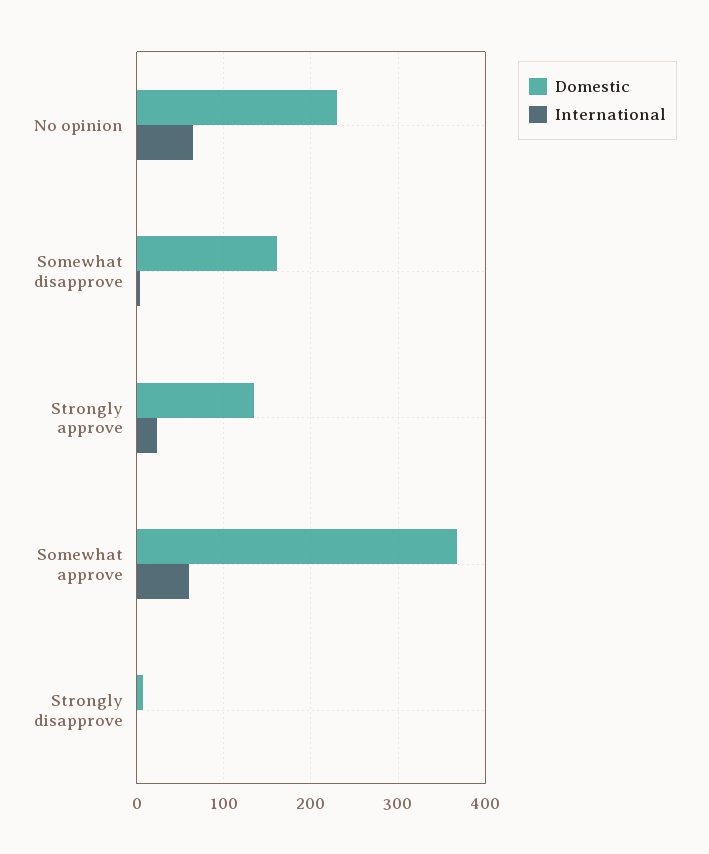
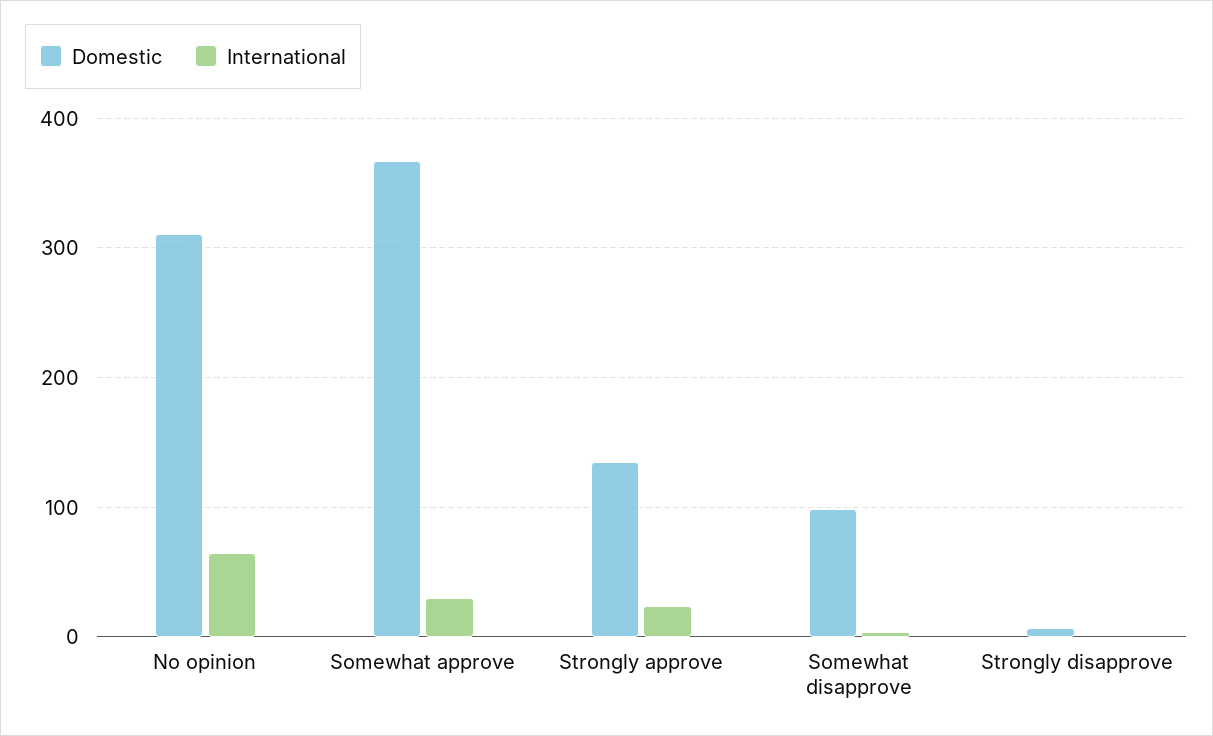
  {
    "Domestic": {
-     "No opinion": 230,
+     "No opinion": 310,
-     "Somewhat disapprove": 160,
+     "Somewhat disapprove": 100,
      "Strongly approve": 140,
      "Somewhat approve": 370,
      "Strongly disapprove": 10
    },
    "International": {
      "No opinion": 70,
      "Somewhat disapprove": 0,
      "Strongly approve": 20,
-     "Somewhat approve": 60,
+     "Somewhat approve": 30,
      "Strongly disapprove": 0
    }
  }

